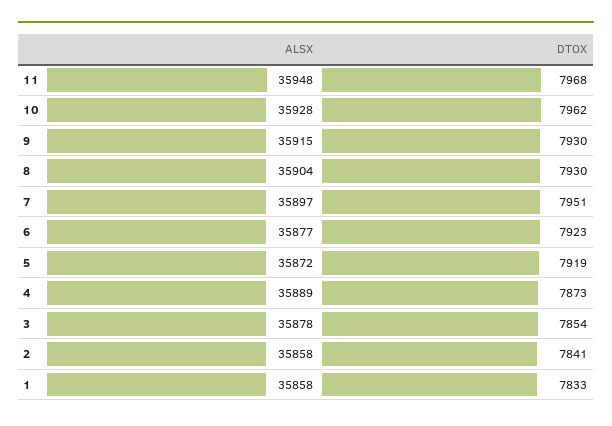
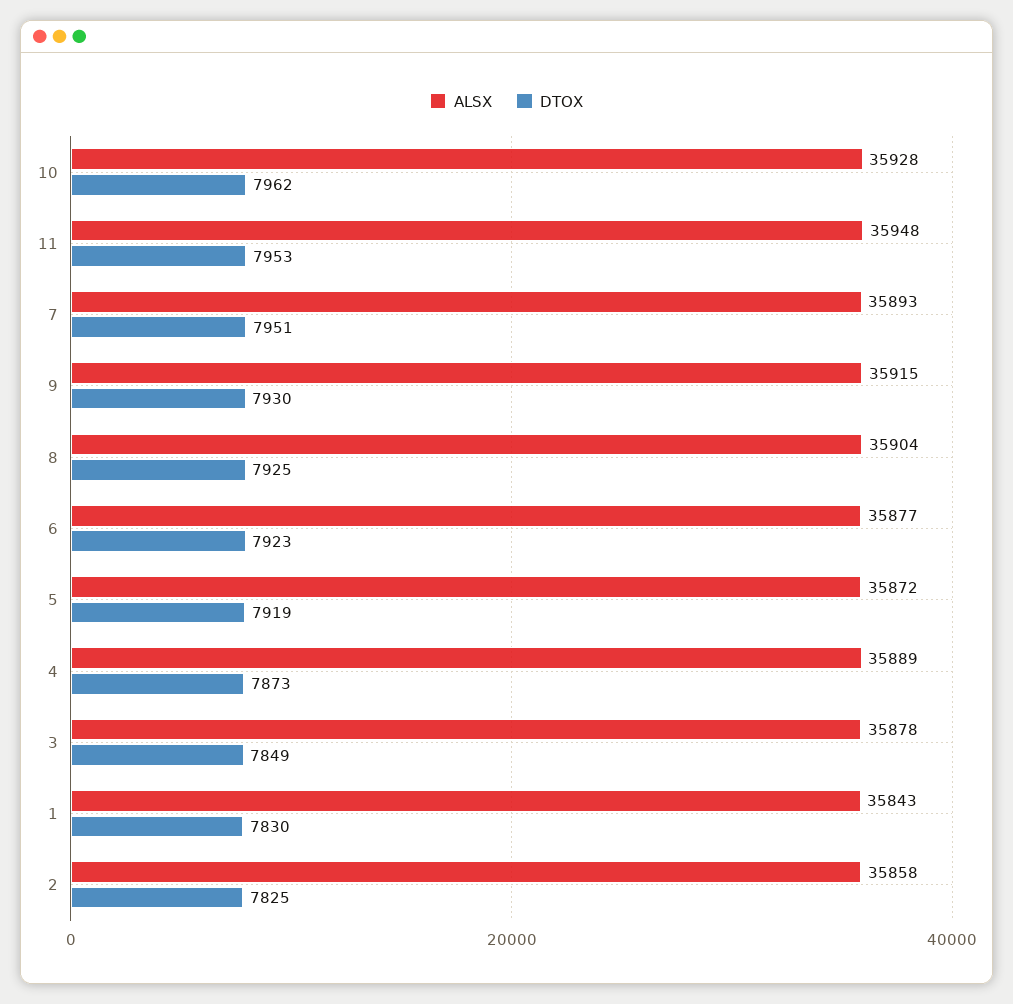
  {
    "ALSX": {
      "11": 35948,
      "10": 35928,
      "9": 35915,
      "8": 35904,
-     "7": 35897,
+     "7": 35893,
      "6": 35877,
      "5": 35872,
      "4": 35889,
      "3": 35878,
      "2": 35858,
-     "1": 35858
+     "1": 35843
    },
    "DTOX": {
-     "11": 7968,
+     "11": 7953,
      "10": 7962,
      "9": 7930,
-     "8": 7930,
+     "8": 7925,
      "7": 7951,
      "6": 7923,
      "5": 7919,
      "4": 7873,
-     "3": 7854,
+     "3": 7849,
-     "2": 7841,
+     "2": 7825,
-     "1": 7833
+     "1": 7830
    }
  }

